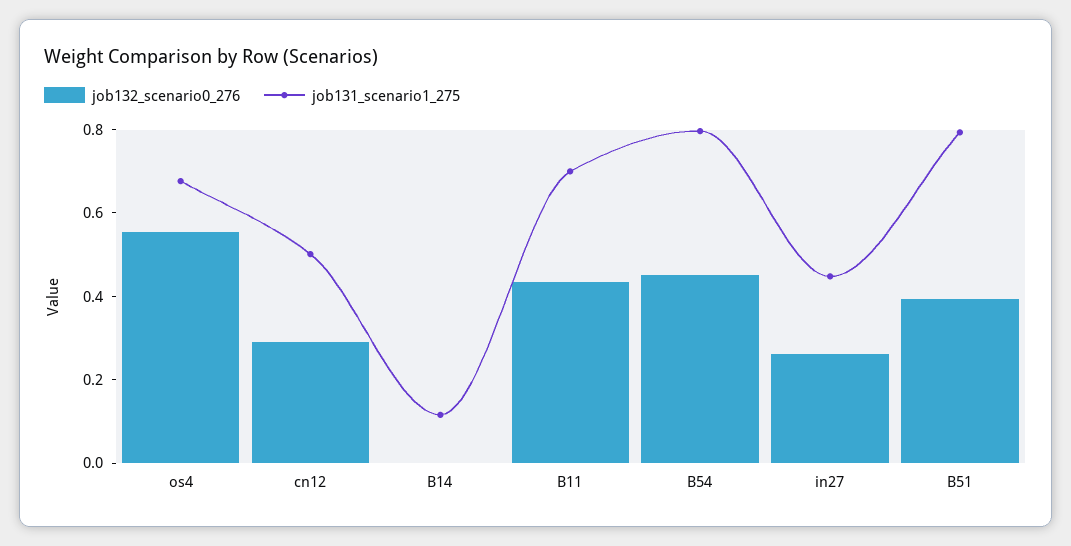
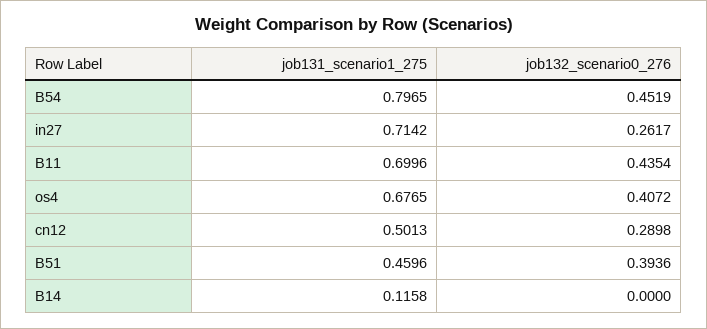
  {
    "job132_scenario0_276": {
-     "os4": 0.55,
+     "os4": 0.4072,
      "cn12": 0.2898,
      "B14": 0,
      "B11": 0.4354,
      "B54": 0.4519,
      "in27": 0.2617,
      "B51": 0.3936
    },
    "job131_scenario1_275": {
      "os4": 0.6765,
      "cn12": 0.5013,
      "B14": 0.1158,
      "B11": 0.6996,
      "B54": 0.7965,
-     "in27": 0.45,
+     "in27": 0.7142,
-     "B51": 0.8
+     "B51": 0.4596
    }
  }

